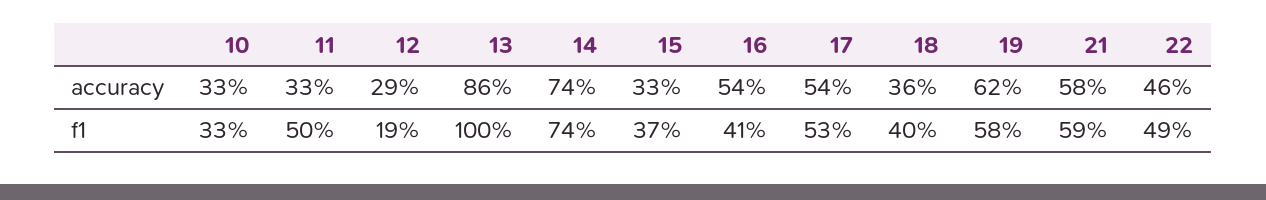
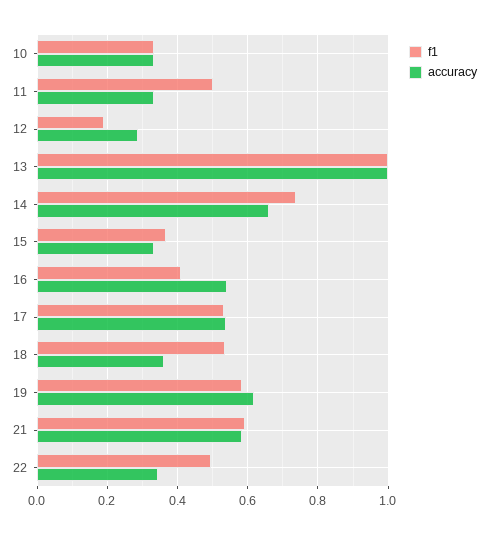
  {
    "accuracy": {
      "10": 0.33,
      "11": 0.33,
      "12": 0.29,
-     "13": 0.86,
+     "13": 1,
-     "14": 0.74,
+     "14": 0.66,
      "15": 0.33,
      "16": 0.54,
      "17": 0.54,
      "18": 0.36,
      "19": 0.62,
      "21": 0.58,
-     "22": 0.46
+     "22": 0.34
    },
    "f1": {
      "10": 0.33,
      "11": 0.5,
      "12": 0.19,
      "13": 1,
      "14": 0.74,
      "15": 0.37,
      "16": 0.41,
      "17": 0.53,
-     "18": 0.4,
+     "18": 0.54,
      "19": 0.58,
      "21": 0.59,
      "22": 0.49
    }
  }

